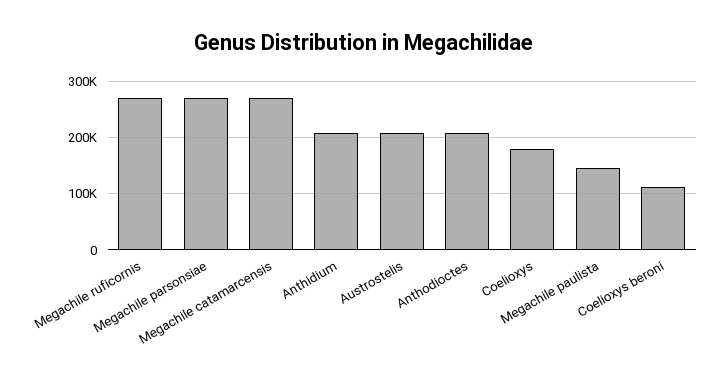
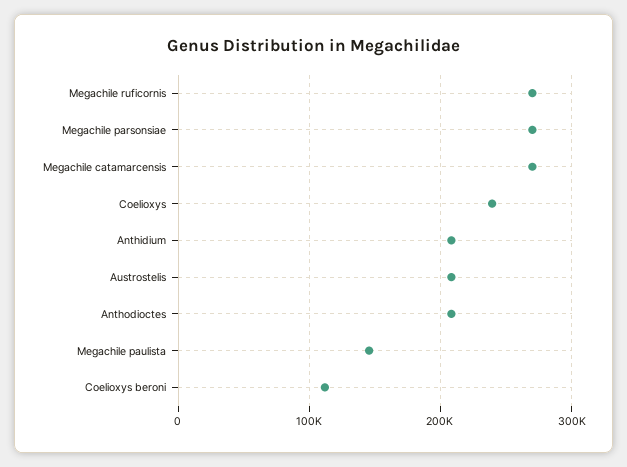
  {
    "Megachile ruficornis": 270000,
    "Megachile parsonsiae": 270000,
    "Megachile catamarcensis": 270000,
    "Anthidium": 210000,
    "Austrostelis": 210000,
    "Anthodioctes": 210000,
-   "Coelioxys": 180000,
+   "Coelioxys": 240000,
    "Megachile paulista": 150000,
    "Coelioxys beroni": 110000
  }

